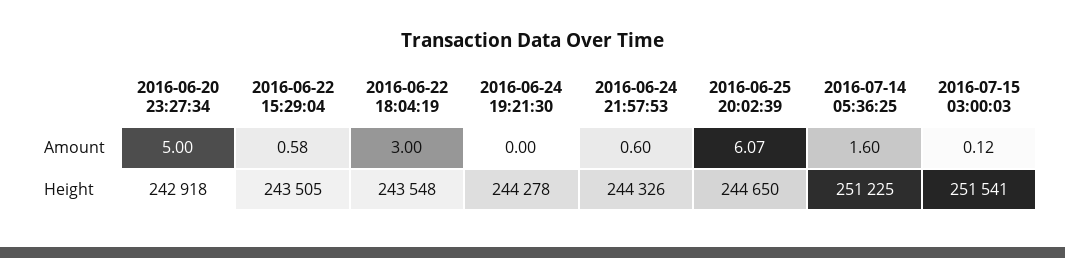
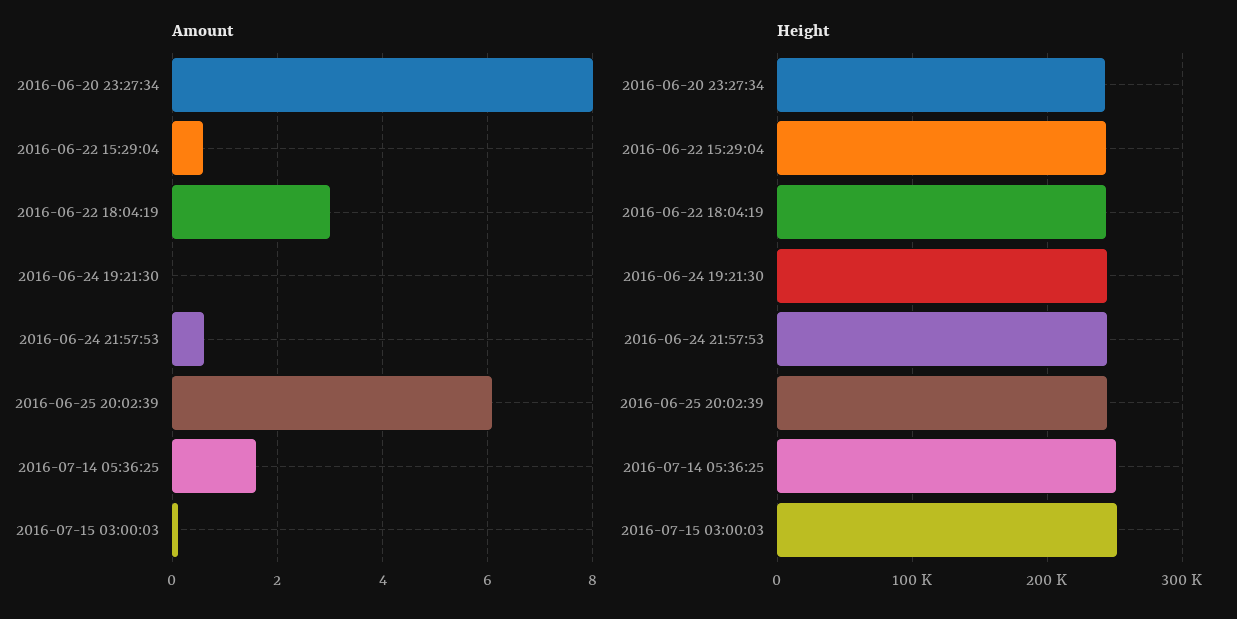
  {
    "Amount": {
-     "2016-06-20 23:27:34": 5,
+     "2016-06-20 23:27:34": 8,
      "2016-06-22 15:29:04": 0.58,
      "2016-06-22 18:04:19": 3,
      "2016-06-24 19:21:30": 0,
      "2016-06-24 21:57:53": 0.6,
      "2016-06-25 20:02:39": 6.07,
      "2016-07-14 05:36:25": 1.6,
      "2016-07-15 03:00:03": 0.12
    },
    "Height": {
      "2016-06-20 23:27:34": 242918,
      "2016-06-22 15:29:04": 243505,
      "2016-06-22 18:04:19": 243548,
      "2016-06-24 19:21:30": 244278,
      "2016-06-24 21:57:53": 244326,
      "2016-06-25 20:02:39": 244650,
      "2016-07-14 05:36:25": 251225,
      "2016-07-15 03:00:03": 251541
    }
  }

